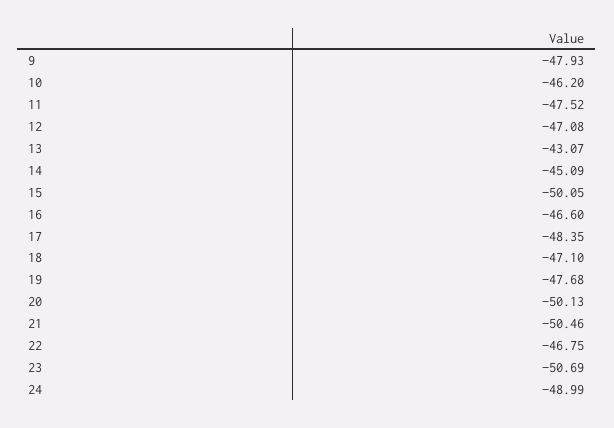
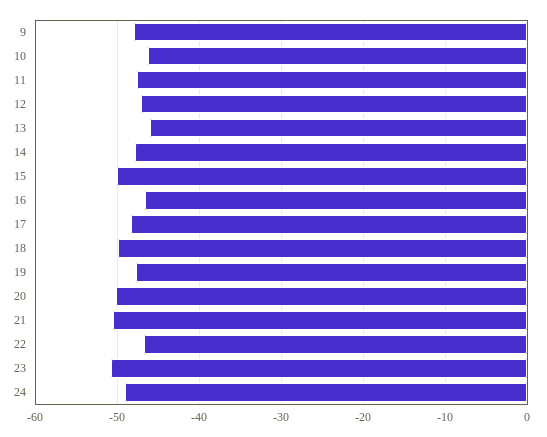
  {
    "9": -47.93,
    "10": -46.2,
    "11": -47.52,
    "12": -47.08,
-   "13": -43.07,
+   "13": -46,
-   "14": -45.09,
+   "14": -48,
    "15": -50.05,
    "16": -46.6,
    "17": -48.35,
-   "18": -47.1,
+   "18": -50,
    "19": -47.68,
    "20": -50.13,
    "21": -50.46,
    "22": -46.75,
    "23": -50.69,
    "24": -48.99
  }

